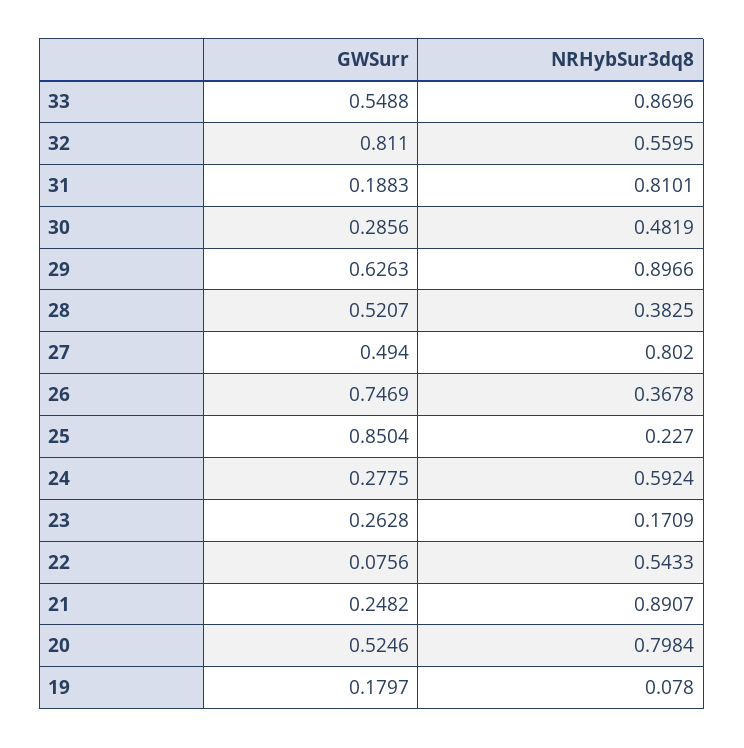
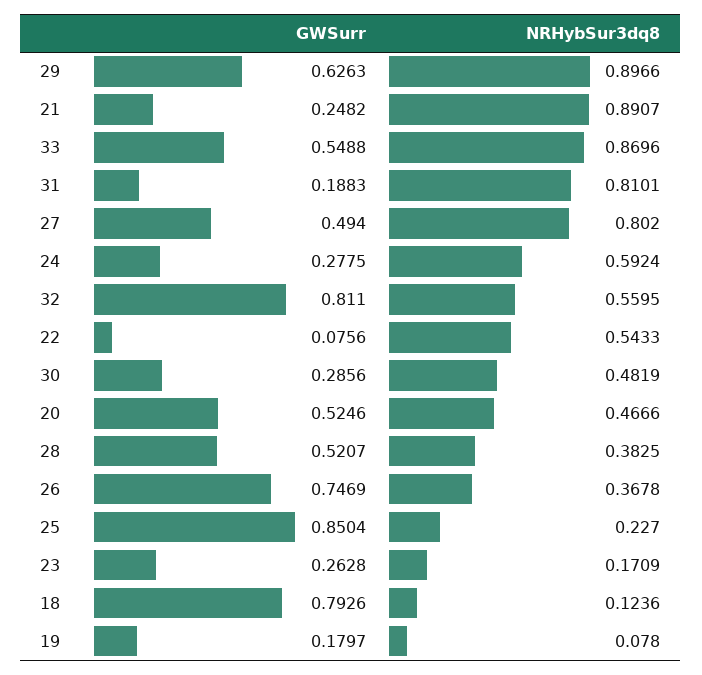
  {
    "GWSurr": {
      "33": 0.5488,
      "32": 0.811,
      "31": 0.1883,
      "30": 0.2856,
      "29": 0.6263,
      "28": 0.5207,
      "27": 0.494,
      "26": 0.7469,
      "25": 0.8504,
      "24": 0.2775,
      "23": 0.2628,
      "22": 0.0756,
      "21": 0.2482,
      "20": 0.5246,
-     "19": 0.1797
+     "19": 0.1797,
+     "18": 0.7926
    },
    "NRHybSur3dq8": {
      "33": 0.8696,
      "32": 0.5595,
      "31": 0.8101,
      "30": 0.4819,
      "29": 0.8966,
      "28": 0.3825,
      "27": 0.802,
      "26": 0.3678,
      "25": 0.227,
      "24": 0.5924,
      "23": 0.1709,
      "22": 0.5433,
      "21": 0.8907,
-     "20": 0.7984,
+     "20": 0.4666,
-     "19": 0.078
+     "19": 0.078,
+     "18": 0.1236
    }
  }

